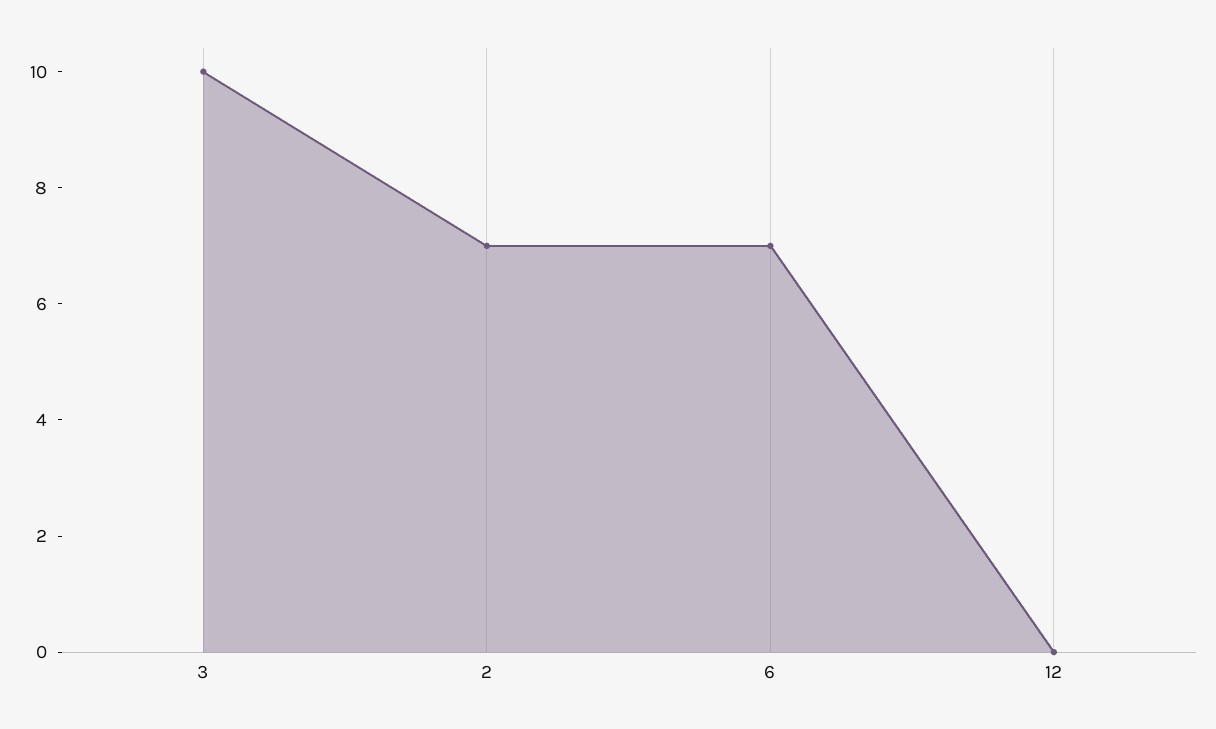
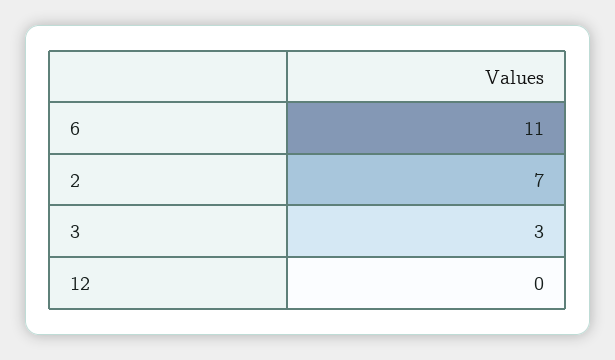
  {
-   "3": 10,
+   "3": 3,
    "2": 7,
-   "6": 7,
+   "6": 11,
    "12": 0
  }

